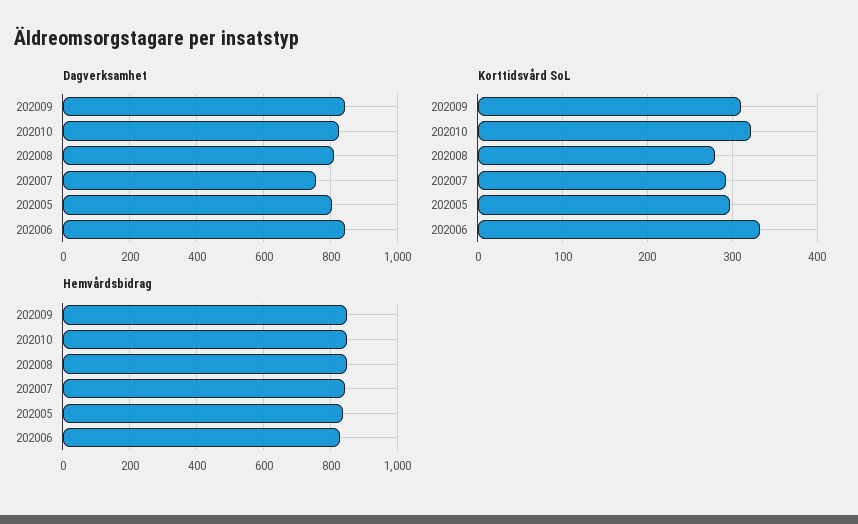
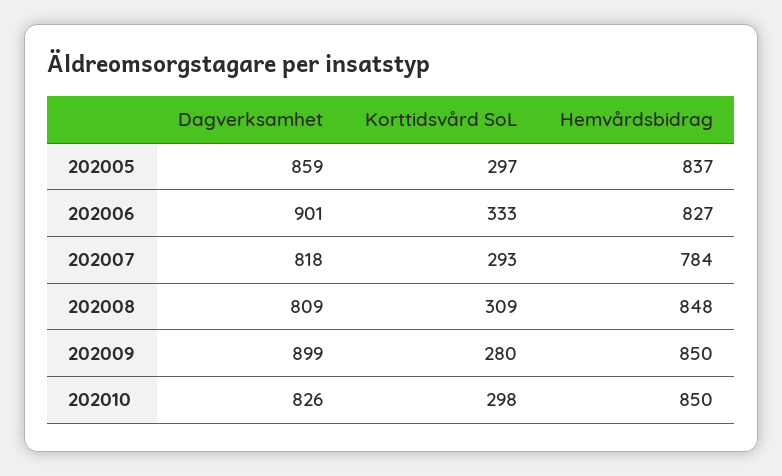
  {
    "Dagverksamhet": {
-     "202009": 840,
+     "202009": 899,
      "202010": 826,
      "202008": 809,
-     "202007": 760,
+     "202007": 818,
-     "202005": 800,
+     "202005": 859,
-     "202006": 840
+     "202006": 901
    },
    "Korttidsvård SoL": {
-     "202009": 310,
+     "202009": 280,
-     "202010": 320,
+     "202010": 298,
-     "202008": 280,
+     "202008": 309,
      "202007": 293,
      "202005": 297,
      "202006": 333
    },
    "Hemvårdsbidrag": {
      "202009": 850,
      "202010": 850,
      "202008": 848,
-     "202007": 840,
+     "202007": 784,
      "202005": 837,
      "202006": 827
    }
  }

